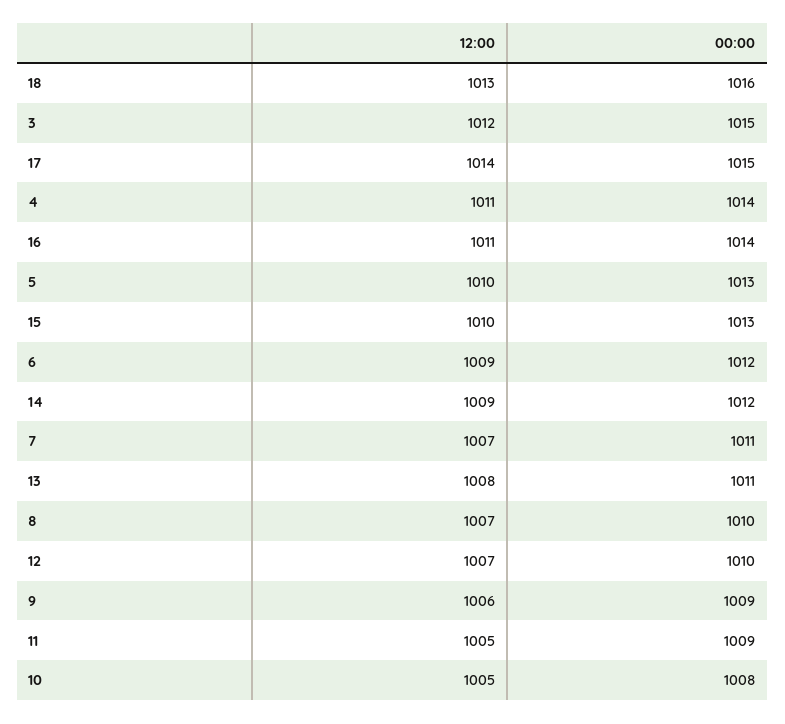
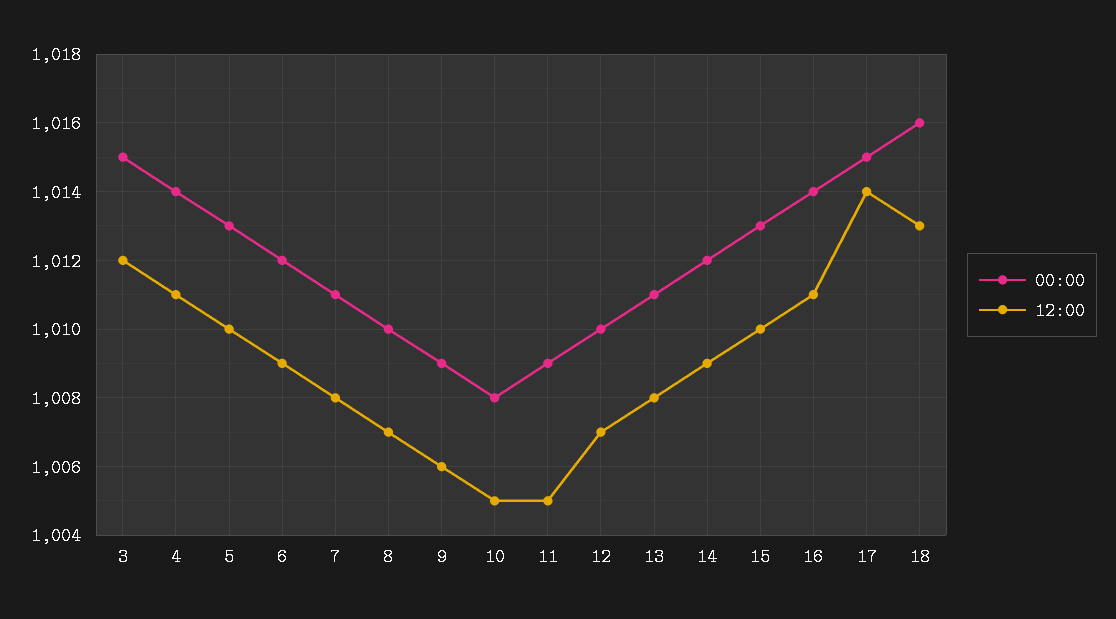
  {
    "12:00": {
      "18": 1013,
      "3": 1012,
      "17": 1014,
      "4": 1011,
      "16": 1011,
      "5": 1010,
      "15": 1010,
      "6": 1009,
      "14": 1009,
-     "7": 1007,
+     "7": 1008,
      "13": 1008,
      "8": 1007,
      "12": 1007,
      "9": 1006,
      "11": 1005,
      "10": 1005
    },
    "00:00": {
      "18": 1016,
      "3": 1015,
      "17": 1015,
      "4": 1014,
      "16": 1014,
      "5": 1013,
      "15": 1013,
      "6": 1012,
      "14": 1012,
      "7": 1011,
      "13": 1011,
      "8": 1010,
      "12": 1010,
      "9": 1009,
      "11": 1009,
      "10": 1008
    }
  }

